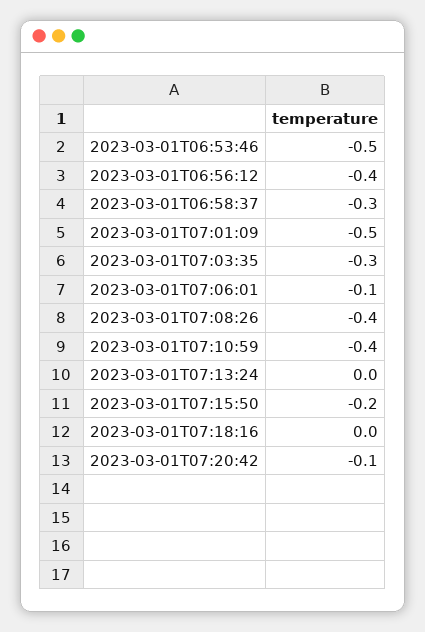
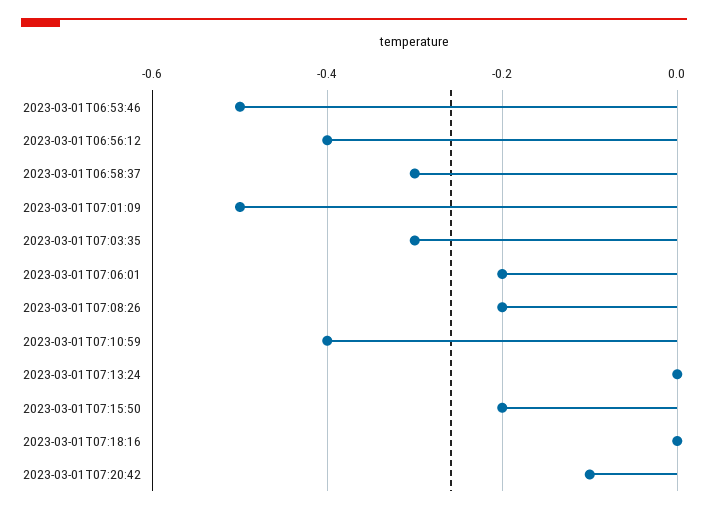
  {
    "2023-03-01T06:53:46": -0.5,
    "2023-03-01T06:56:12": -0.4,
    "2023-03-01T06:58:37": -0.3,
    "2023-03-01T07:01:09": -0.5,
    "2023-03-01T07:03:35": -0.3,
-   "2023-03-01T07:06:01": -0.1,
+   "2023-03-01T07:06:01": -0.2,
-   "2023-03-01T07:08:26": -0.4,
+   "2023-03-01T07:08:26": -0.2,
    "2023-03-01T07:10:59": -0.4,
    "2023-03-01T07:13:24": 0,
    "2023-03-01T07:15:50": -0.2,
    "2023-03-01T07:18:16": 0,
    "2023-03-01T07:20:42": -0.1
  }

